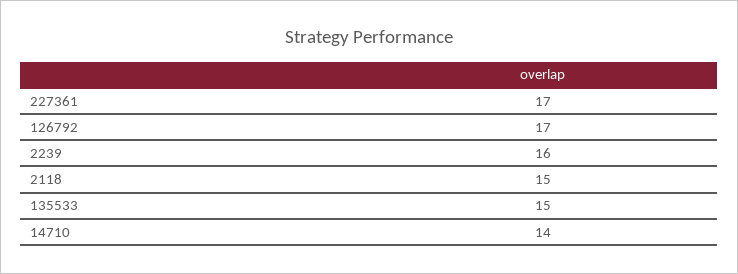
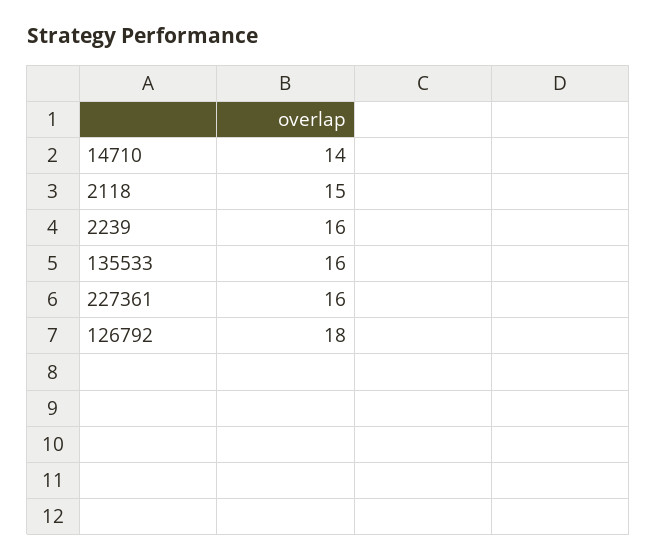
  {
-   "227361": 17,
+   "227361": 16,
-   "126792": 17,
+   "126792": 18,
    "2239": 16,
    "2118": 15,
-   "135533": 15,
+   "135533": 16,
    "14710": 14
  }

